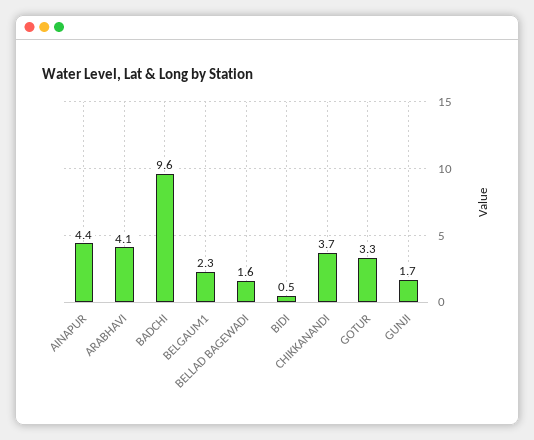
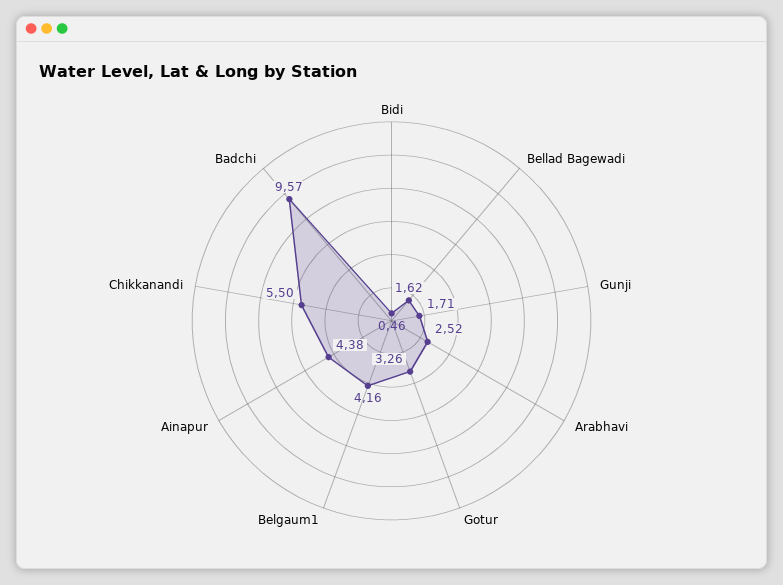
  {
    "AINAPUR": 4.38,
-   "ARABHAVI": 4.1,
+   "ARABHAVI": 2.52,
    "BADCHI": 9.57,
-   "BELGAUM1": 2.3,
+   "BELGAUM1": 4.16,
    "BELLAD BAGEWADI": 1.62,
    "BIDI": 0.46,
-   "CHIKKANANDI": 3.7,
+   "CHIKKANANDI": 5.5,
    "GOTUR": 3.26,
    "GUNJI": 1.71
  }

